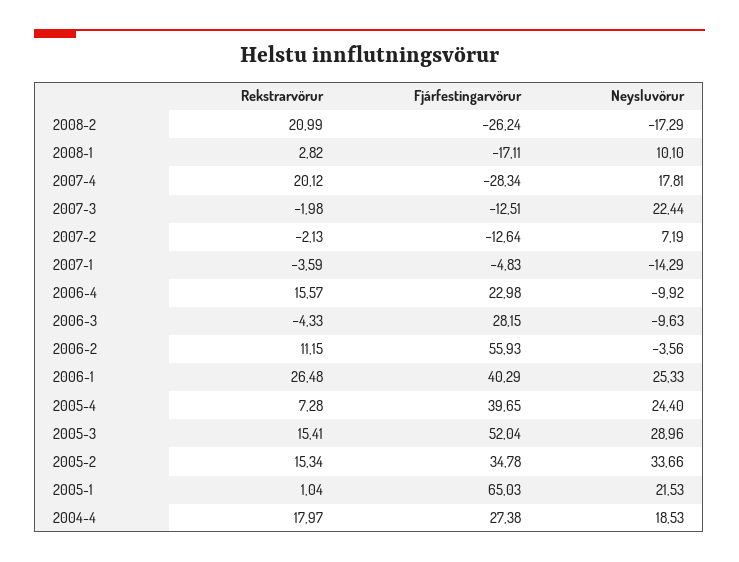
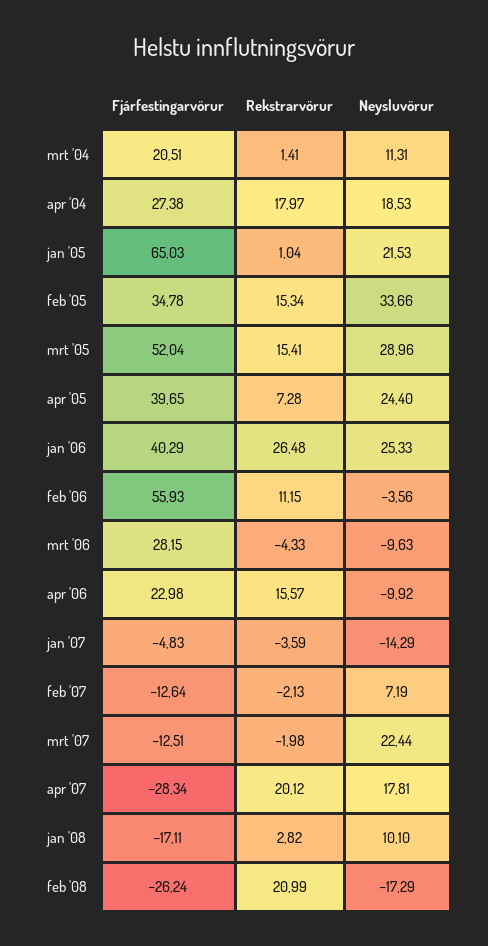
  {
    "Rekstrarvörur": {
      "2008-2": 20.99,
      "2008-1": 2.82,
      "2007-4": 20.12,
      "2007-3": -1.98,
      "2007-2": -2.13,
      "2007-1": -3.59,
      "2006-4": 15.57,
      "2006-3": -4.33,
      "2006-2": 11.15,
      "2006-1": 26.48,
      "2005-4": 7.28,
      "2005-3": 15.41,
      "2005-2": 15.34,
      "2005-1": 1.04,
-     "2004-4": 17.97
+     "2004-4": 17.97,
+     "mrt '04": 1.41
    },
    "Fjárfestingarvörur": {
      "2008-2": -26.24,
      "2008-1": -17.11,
      "2007-4": -28.34,
      "2007-3": -12.51,
      "2007-2": -12.64,
      "2007-1": -4.83,
      "2006-4": 22.98,
      "2006-3": 28.15,
      "2006-2": 55.93,
      "2006-1": 40.29,
      "2005-4": 39.65,
      "2005-3": 52.04,
      "2005-2": 34.78,
      "2005-1": 65.03,
-     "2004-4": 27.38
+     "2004-4": 27.38,
+     "mrt '04": 20.51
    },
    "Neysluvörur": {
      "2008-2": -17.29,
      "2008-1": 10.1,
      "2007-4": 17.81,
      "2007-3": 22.44,
      "2007-2": 7.19,
      "2007-1": -14.29,
      "2006-4": -9.92,
      "2006-3": -9.63,
      "2006-2": -3.56,
      "2006-1": 25.33,
      "2005-4": 24.4,
      "2005-3": 28.96,
      "2005-2": 33.66,
      "2005-1": 21.53,
-     "2004-4": 18.53
+     "2004-4": 18.53,
+     "mrt '04": 11.31
    }
  }

